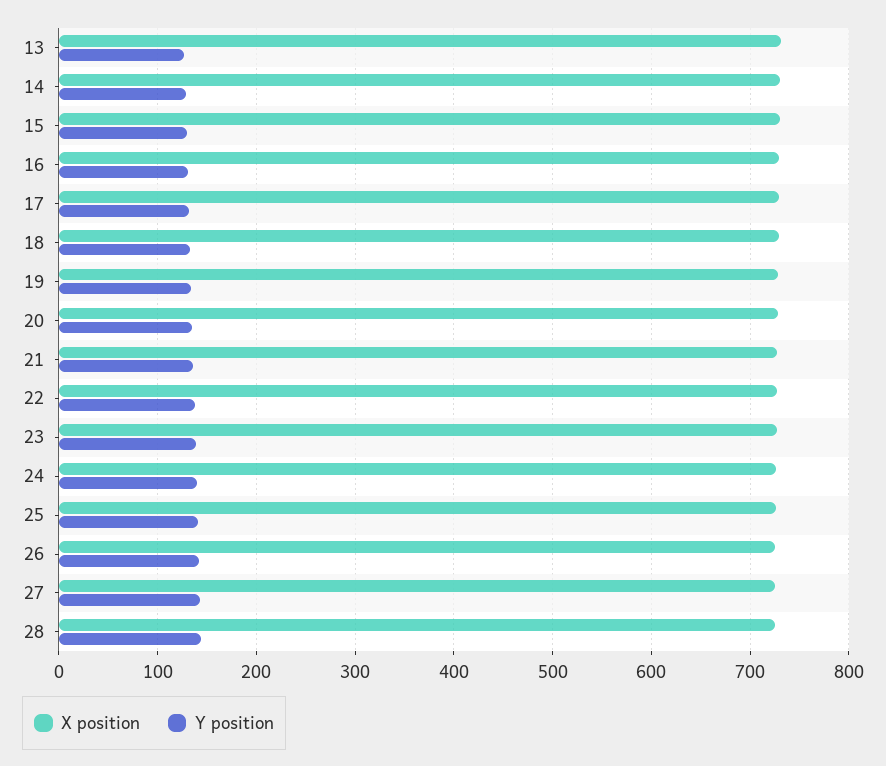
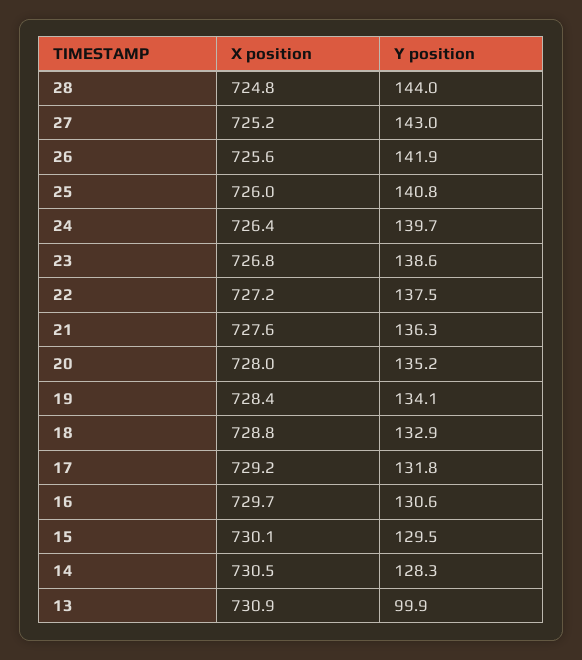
  {
    "X position": {
      "13": 730.9,
      "14": 730.5,
      "15": 730.1,
      "16": 729.7,
      "17": 729.2,
      "18": 728.8,
      "19": 728.4,
      "20": 728,
      "21": 727.6,
      "22": 727.2,
      "23": 726.8,
      "24": 726.4,
      "25": 726,
      "26": 725.6,
      "27": 725.2,
      "28": 724.8
    },
    "Y position": {
-     "13": 130,
+     "13": 99.9,
      "14": 128.3,
      "15": 129.5,
      "16": 130.6,
      "17": 131.8,
      "18": 132.9,
      "19": 134.1,
      "20": 135.2,
      "21": 136.3,
      "22": 137.5,
      "23": 138.6,
      "24": 139.7,
      "25": 140.8,
      "26": 141.9,
      "27": 143,
      "28": 144
    }
  }

